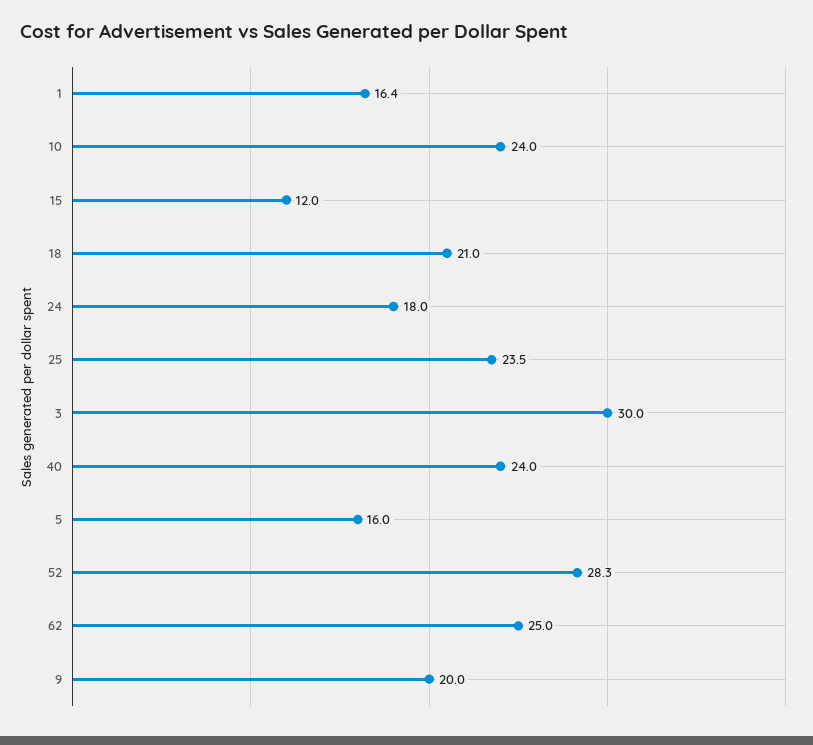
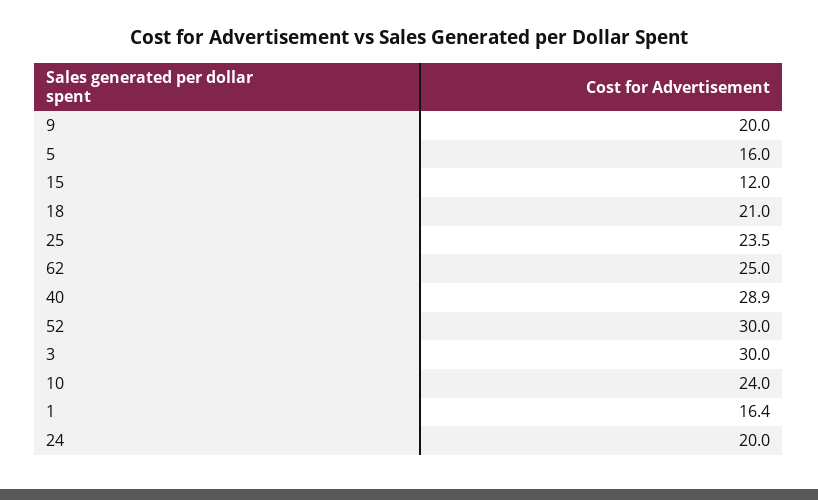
  {
    "1": 16.4,
    "10": 24,
    "15": 12,
    "18": 21,
-   "24": 18,
+   "24": 20,
    "25": 23.5,
    "3": 30,
-   "40": 24,
+   "40": 28.9,
    "5": 16,
-   "52": 28.3,
+   "52": 30,
    "62": 25,
    "9": 20
  }

